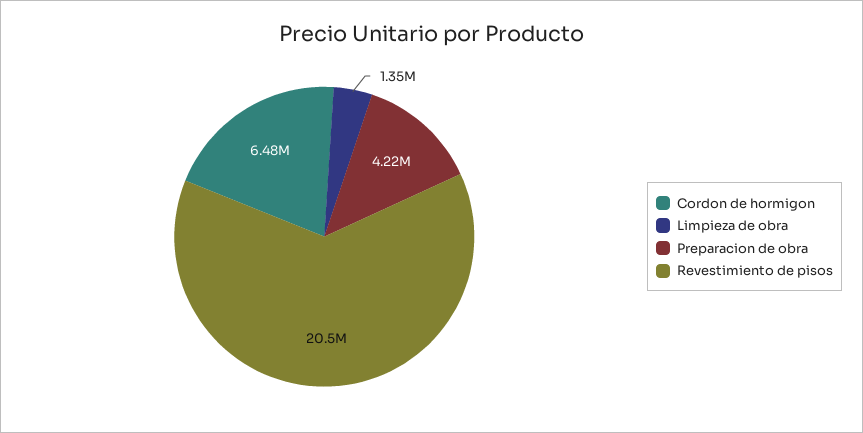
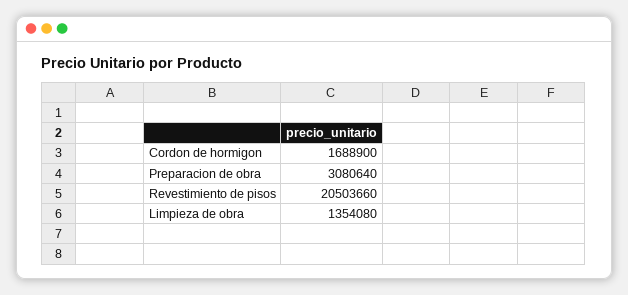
  {
-   "Cordon de hormigon": 6480000,
+   "Cordon de hormigon": 1688900,
    "Limpieza de obra": 1354080,
-   "Preparacion de obra": 4220000,
+   "Preparacion de obra": 3080640,
    "Revestimiento de pisos": 20503660
  }

